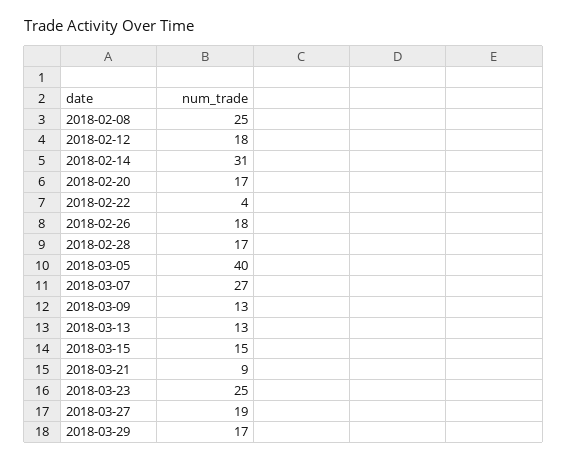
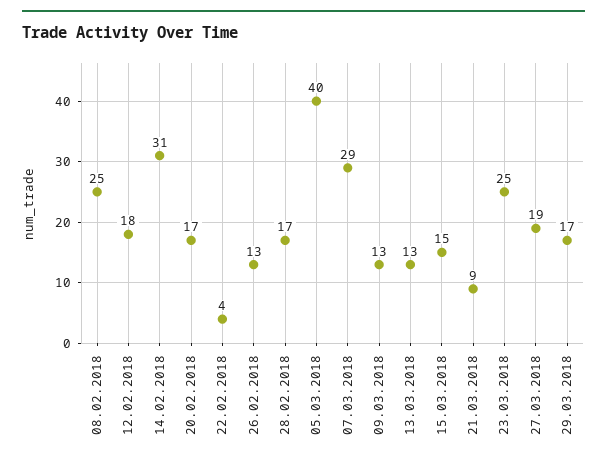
  {
    "2018-02-08": 25,
    "2018-02-12": 18,
    "2018-02-14": 31,
    "2018-02-20": 17,
    "2018-02-22": 4,
-   "2018-02-26": 18,
+   "2018-02-26": 13,
    "2018-02-28": 17,
    "2018-03-05": 40,
-   "2018-03-07": 27,
+   "2018-03-07": 29,
    "2018-03-09": 13,
    "2018-03-13": 13,
    "2018-03-15": 15,
    "2018-03-21": 9,
    "2018-03-23": 25,
    "2018-03-27": 19,
    "2018-03-29": 17
  }

